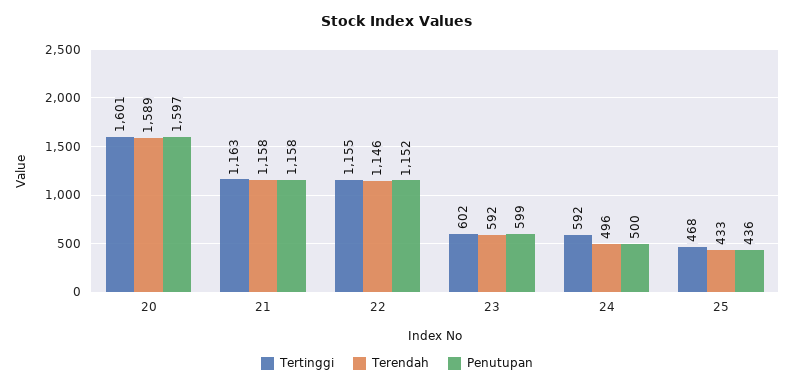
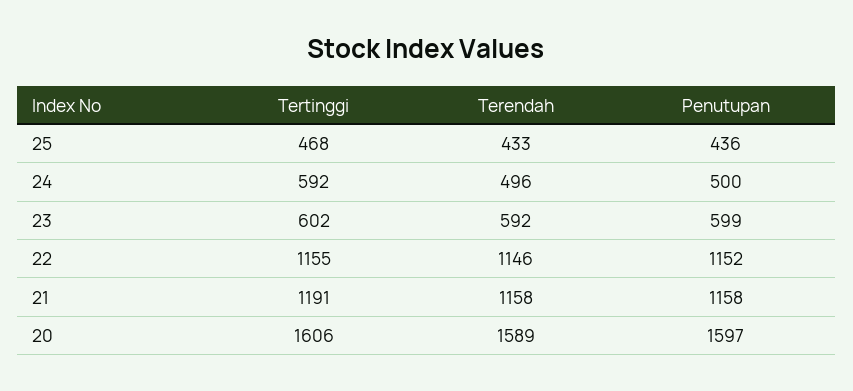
  {
    "Tertinggi": {
-     "20": 1601,
+     "20": 1606,
-     "21": 1163,
+     "21": 1191,
      "22": 1155,
      "23": 602,
      "24": 592,
      "25": 468
    },
    "Terendah": {
      "20": 1589,
      "21": 1158,
      "22": 1146,
      "23": 592,
      "24": 496,
      "25": 433
    },
    "Penutupan": {
      "20": 1597,
      "21": 1158,
      "22": 1152,
      "23": 599,
      "24": 500,
      "25": 436
    }
  }

